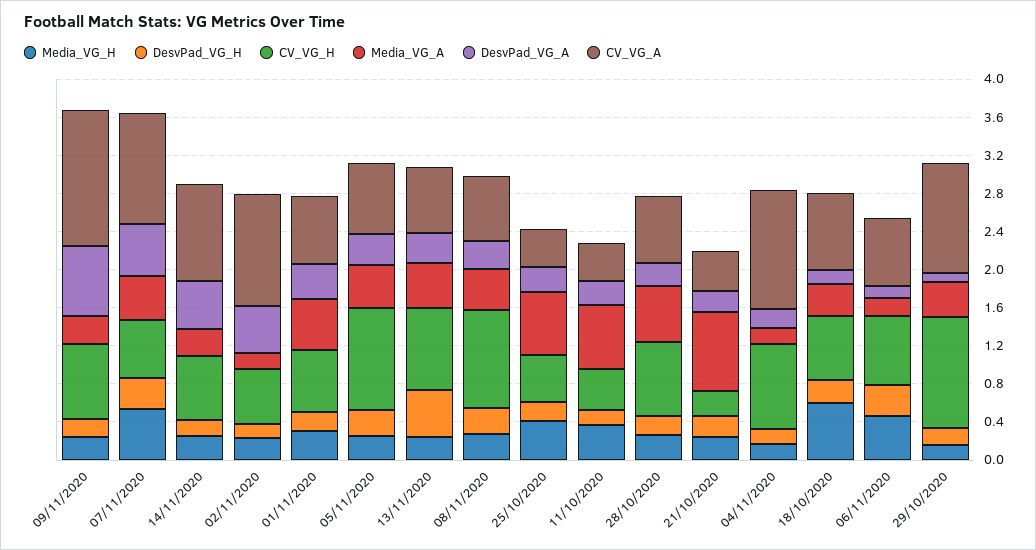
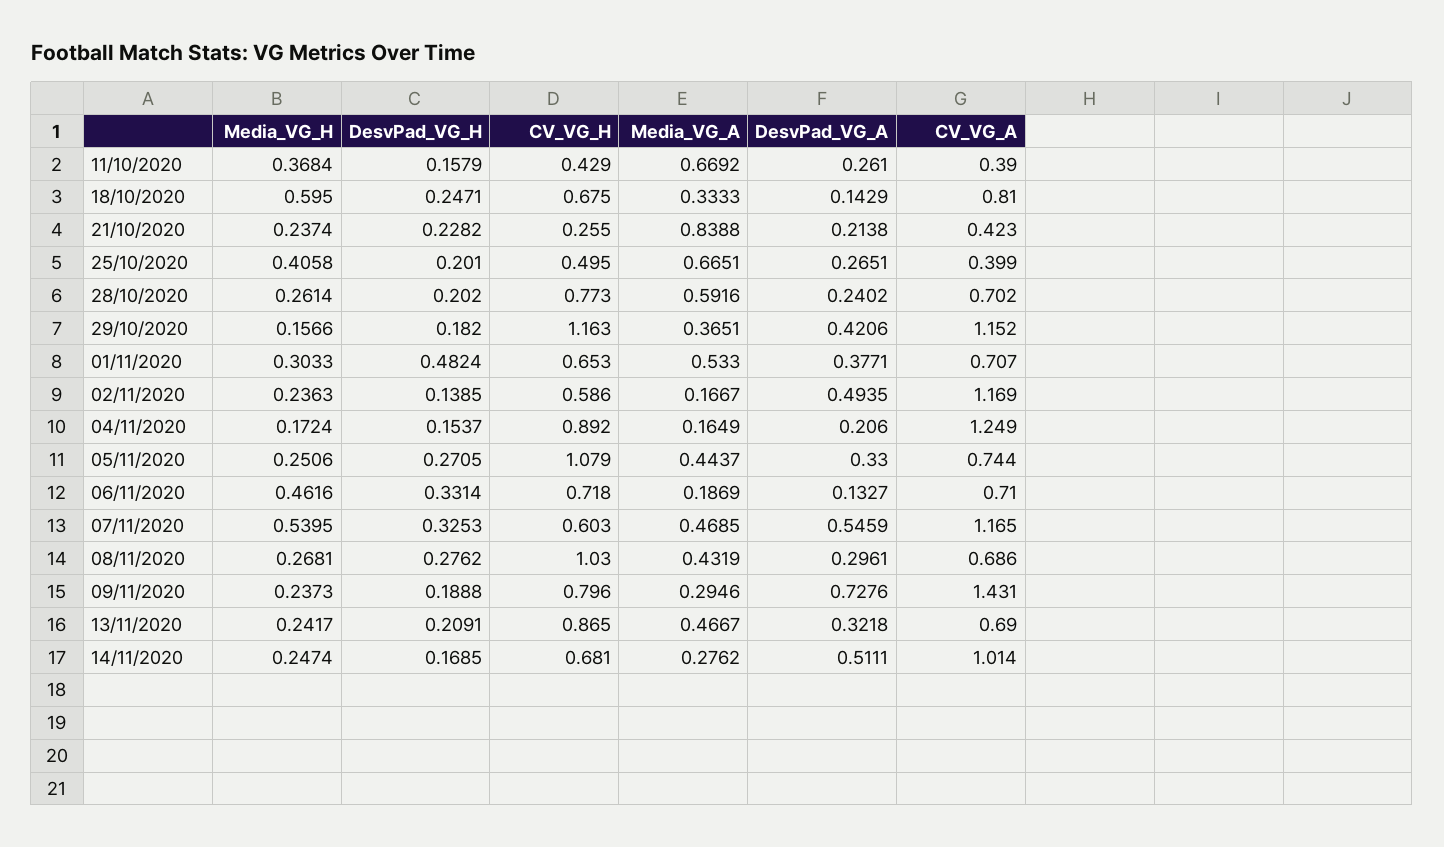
  {
    "Media_VG_H": {
      "09/11/2020": 0.2373,
      "07/11/2020": 0.5395,
      "14/11/2020": 0.2474,
      "02/11/2020": 0.2363,
      "01/11/2020": 0.3033,
      "05/11/2020": 0.2506,
      "13/11/2020": 0.2417,
      "08/11/2020": 0.2681,
      "25/10/2020": 0.4058,
      "11/10/2020": 0.3684,
      "28/10/2020": 0.2614,
      "21/10/2020": 0.2374,
      "04/11/2020": 0.1724,
      "18/10/2020": 0.595,
      "06/11/2020": 0.4616,
      "29/10/2020": 0.1566
    },
    "DesvPad_VG_H": {
      "09/11/2020": 0.1888,
      "07/11/2020": 0.3253,
      "14/11/2020": 0.1685,
      "02/11/2020": 0.1385,
-     "01/11/2020": 0.2,
+     "01/11/2020": 0.4824,
      "05/11/2020": 0.2705,
-     "13/11/2020": 0.5,
+     "13/11/2020": 0.2091,
      "08/11/2020": 0.2762,
      "25/10/2020": 0.201,
      "11/10/2020": 0.1579,
      "28/10/2020": 0.202,
      "21/10/2020": 0.2282,
      "04/11/2020": 0.1537,
      "18/10/2020": 0.2471,
      "06/11/2020": 0.3314,
      "29/10/2020": 0.182
    },
    "CV_VG_H": {
      "09/11/2020": 0.796,
      "07/11/2020": 0.603,
      "14/11/2020": 0.681,
      "02/11/2020": 0.586,
      "01/11/2020": 0.653,
      "05/11/2020": 1.079,
      "13/11/2020": 0.865,
      "08/11/2020": 1.03,
      "25/10/2020": 0.495,
      "11/10/2020": 0.429,
      "28/10/2020": 0.773,
      "21/10/2020": 0.255,
      "04/11/2020": 0.892,
      "18/10/2020": 0.675,
      "06/11/2020": 0.718,
      "29/10/2020": 1.163
    },
    "Media_VG_A": {
      "09/11/2020": 0.2946,
      "07/11/2020": 0.4685,
      "14/11/2020": 0.2762,
      "02/11/2020": 0.1667,
      "01/11/2020": 0.533,
      "05/11/2020": 0.4437,
      "13/11/2020": 0.4667,
      "08/11/2020": 0.4319,
      "25/10/2020": 0.6651,
      "11/10/2020": 0.6692,
      "28/10/2020": 0.5916,
      "21/10/2020": 0.8388,
      "04/11/2020": 0.1649,
      "18/10/2020": 0.3333,
      "06/11/2020": 0.1869,
      "29/10/2020": 0.3651
    },
    "DesvPad_VG_A": {
      "09/11/2020": 0.7276,
      "07/11/2020": 0.5459,
      "14/11/2020": 0.5111,
      "02/11/2020": 0.4935,
      "01/11/2020": 0.3771,
      "05/11/2020": 0.33,
      "13/11/2020": 0.3218,
      "08/11/2020": 0.2961,
      "25/10/2020": 0.2651,
      "11/10/2020": 0.261,
      "28/10/2020": 0.2402,
      "21/10/2020": 0.2138,
      "04/11/2020": 0.206,
      "18/10/2020": 0.1429,
      "06/11/2020": 0.1327,
-     "29/10/2020": 0.1
+     "29/10/2020": 0.4206
    },
    "CV_VG_A": {
      "09/11/2020": 1.431,
      "07/11/2020": 1.165,
      "14/11/2020": 1.014,
      "02/11/2020": 1.169,
      "01/11/2020": 0.707,
      "05/11/2020": 0.744,
      "13/11/2020": 0.69,
      "08/11/2020": 0.686,
      "25/10/2020": 0.399,
      "11/10/2020": 0.39,
      "28/10/2020": 0.702,
      "21/10/2020": 0.423,
      "04/11/2020": 1.249,
      "18/10/2020": 0.81,
      "06/11/2020": 0.71,
      "29/10/2020": 1.152
    }
  }

